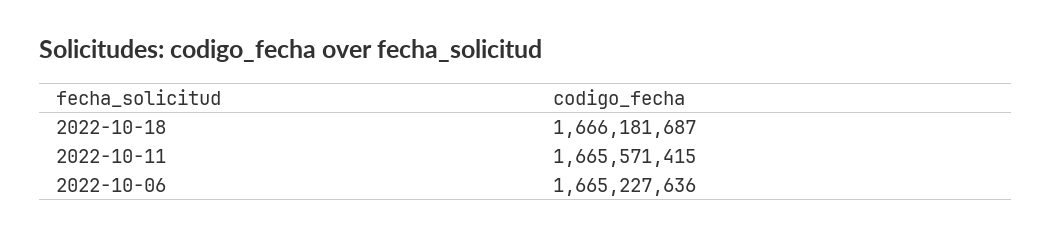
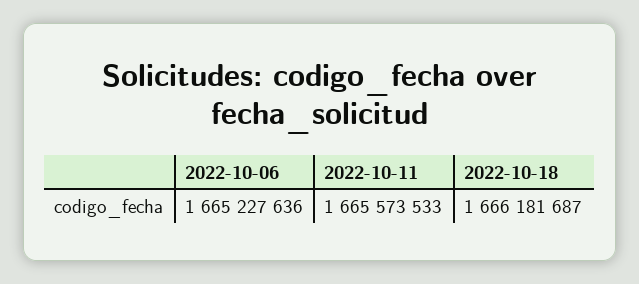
  {
    "2022-10-18": 1666181687,
-   "2022-10-11": 1665571415,
+   "2022-10-11": 1665573533,
    "2022-10-06": 1665227636
  }

